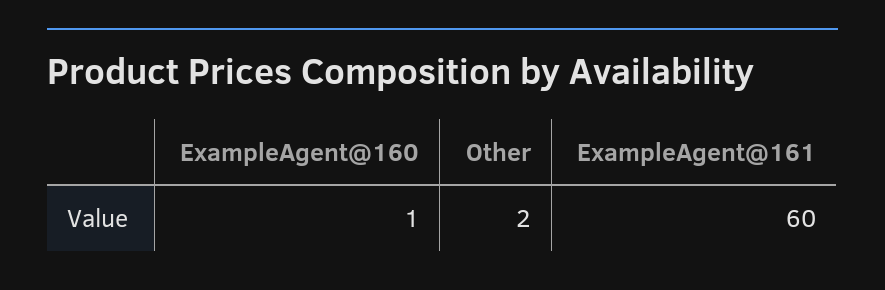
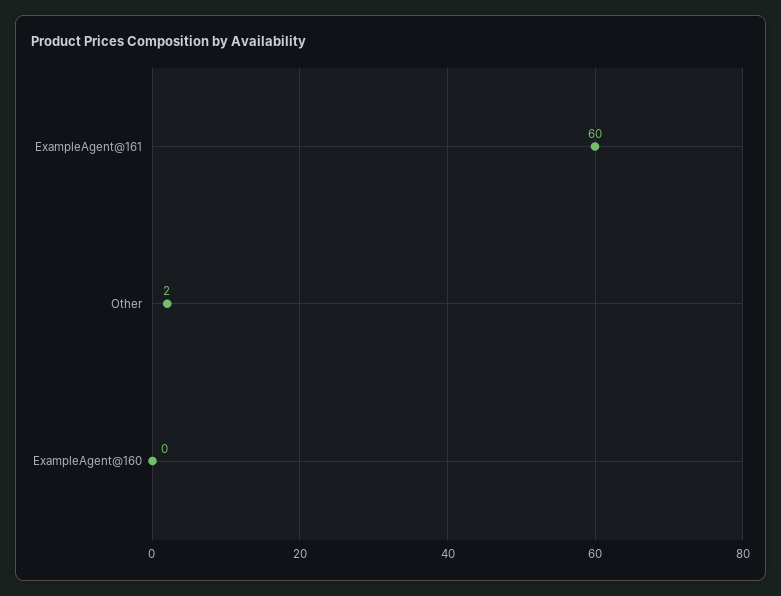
  {
-   "ExampleAgent@160": 1,
+   "ExampleAgent@160": 0,
    "Other": 2,
    "ExampleAgent@161": 60
  }

